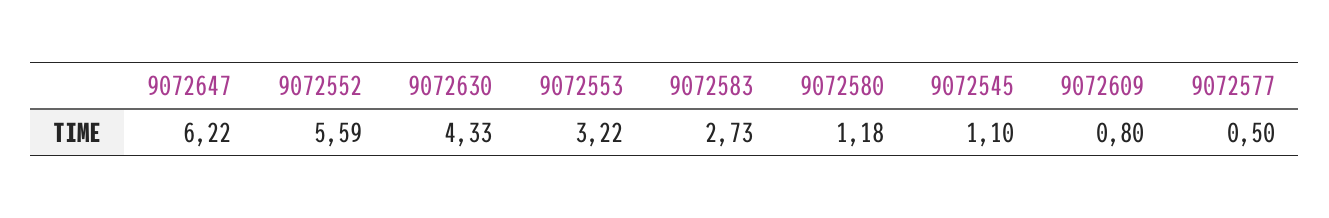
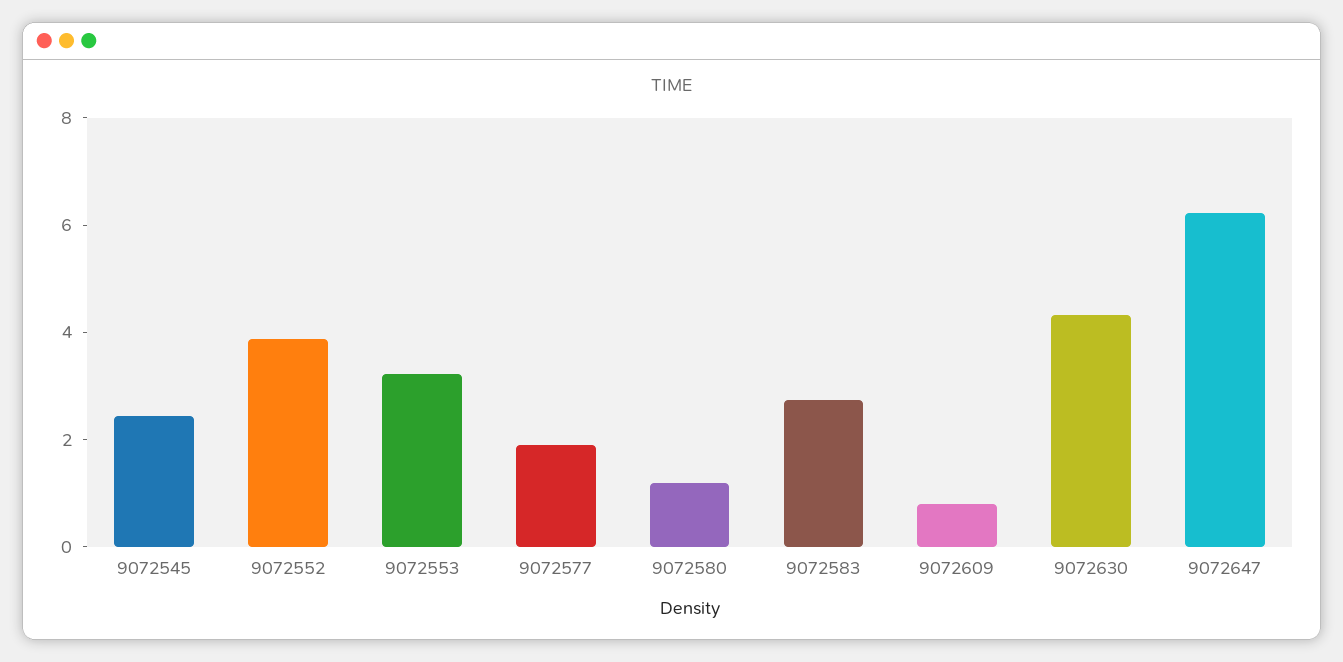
  {
    "9072647": 6.22,
-   "9072552": 5.59,
+   "9072552": 4,
    "9072630": 4.33,
    "9072553": 3.22,
    "9072583": 2.73,
    "9072580": 1.18,
-   "9072545": 1.1,
+   "9072545": 2.5,
    "9072609": 0.8,
-   "9072577": 0.5
+   "9072577": 2
  }

